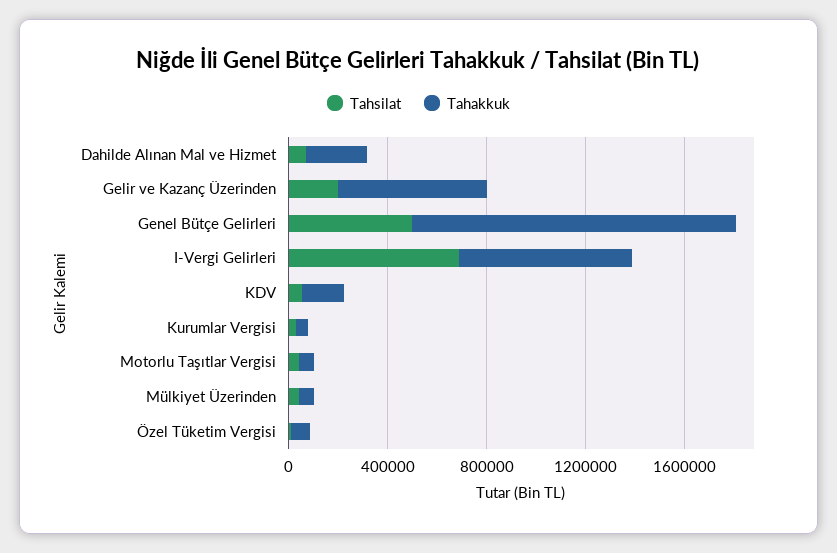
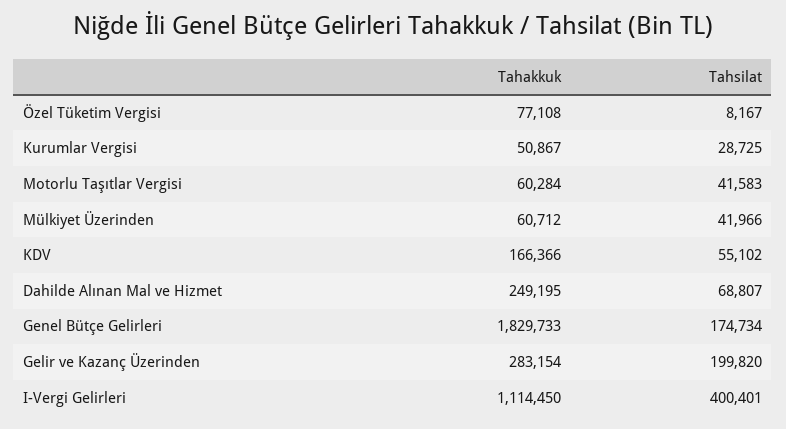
  {
    "Tahsilat": {
      "Dahilde Alınan Mal ve Hizmet": 68807,
      "Gelir ve Kazanç Üzerinden": 199820,
-     "Genel Bütçe Gelirleri": 500000,
+     "Genel Bütçe Gelirleri": 174734,
-     "I-Vergi Gelirleri": 700000,
+     "I-Vergi Gelirleri": 400401,
      "KDV": 55102,
      "Kurumlar Vergisi": 28725,
      "Motorlu Taşıtlar Vergisi": 41583,
      "Mülkiyet Üzerinden": 41966,
      "Özel Tüketim Vergisi": 8167
    },
    "Tahakkuk": {
      "Dahilde Alınan Mal ve Hizmet": 249195,
-     "Gelir ve Kazanç Üzerinden": 600000,
+     "Gelir ve Kazanç Üzerinden": 283154,
-     "Genel Bütçe Gelirleri": 1300000,
+     "Genel Bütçe Gelirleri": 1829733,
-     "I-Vergi Gelirleri": 700000,
+     "I-Vergi Gelirleri": 1114450,
      "KDV": 166366,
      "Kurumlar Vergisi": 50867,
      "Motorlu Taşıtlar Vergisi": 60284,
      "Mülkiyet Üzerinden": 60712,
      "Özel Tüketim Vergisi": 77108
    }
  }

